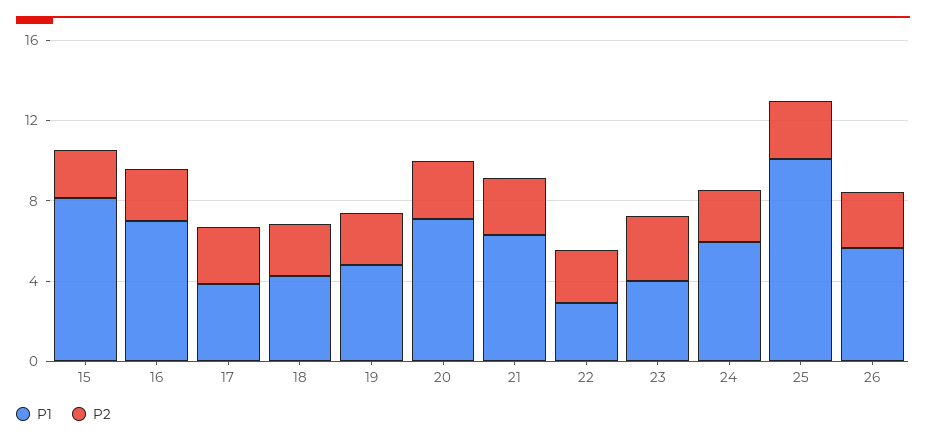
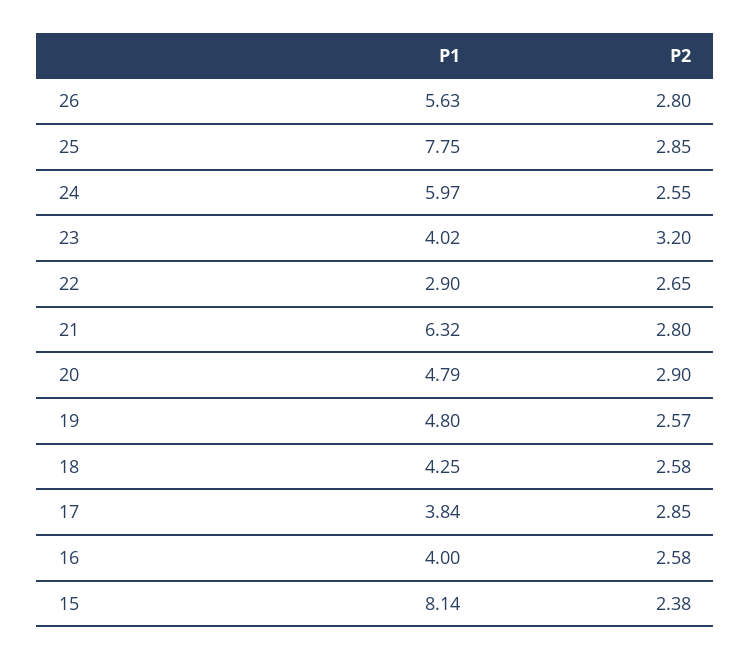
  {
    "P1": {
      "15": 8.14,
-     "16": 7,
+     "16": 4,
      "17": 3.84,
      "18": 4.25,
      "19": 4.8,
-     "20": 7,
+     "20": 4.79,
      "21": 6.32,
      "22": 2.9,
      "23": 4.02,
      "24": 5.97,
-     "25": 10,
+     "25": 7.75,
      "26": 5.63
    },
    "P2": {
      "15": 2.38,
      "16": 2.58,
      "17": 2.85,
      "18": 2.58,
      "19": 2.57,
      "20": 2.9,
      "21": 2.8,
      "22": 2.65,
      "23": 3.2,
      "24": 2.55,
      "25": 2.85,
      "26": 2.8
    }
  }

